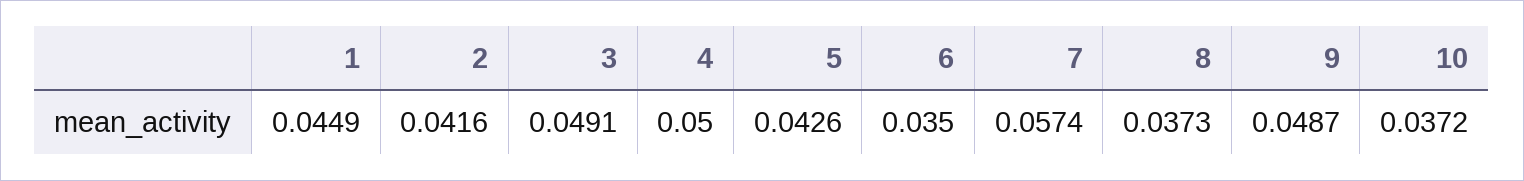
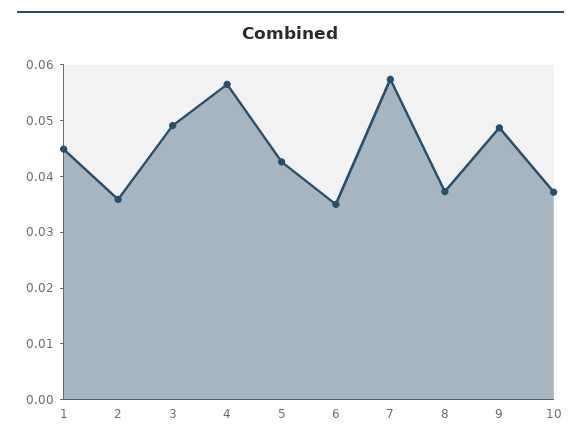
  {
    "1": 0.0449,
-   "2": 0.0416,
+   "2": 0.036,
    "3": 0.0491,
-   "4": 0.05,
+   "4": 0.056,
    "5": 0.0426,
    "6": 0.035,
    "7": 0.0574,
    "8": 0.0373,
    "9": 0.0487,
    "10": 0.0372
  }

